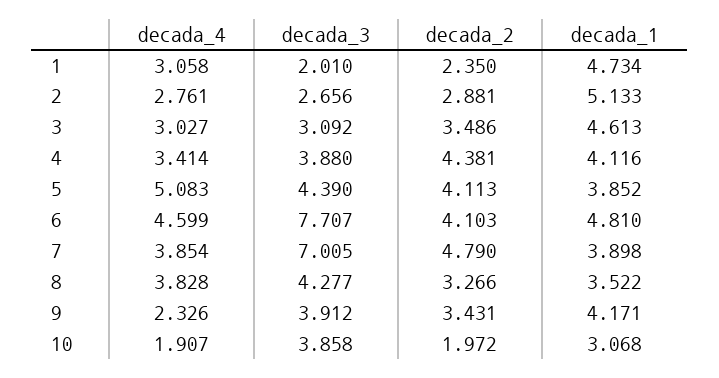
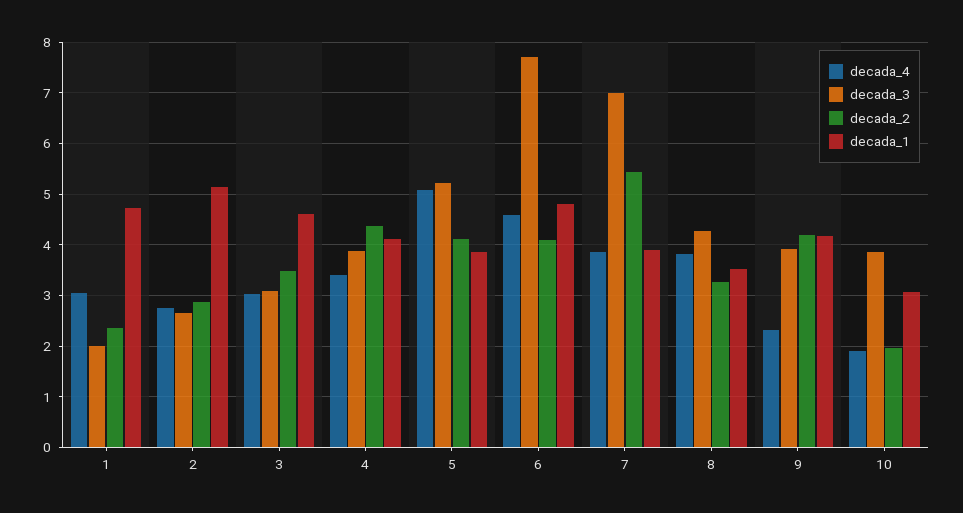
  {
    "decada_4": {
      "1": 3.058,
      "2": 2.761,
      "3": 3.027,
      "4": 3.414,
      "5": 5.083,
      "6": 4.599,
      "7": 3.854,
      "8": 3.828,
      "9": 2.326,
      "10": 1.907
    },
    "decada_3": {
      "1": 2.01,
      "2": 2.656,
      "3": 3.092,
      "4": 3.88,
-     "5": 4.39,
+     "5": 5.2,
      "6": 7.707,
      "7": 7.005,
      "8": 4.277,
      "9": 3.912,
      "10": 3.858
    },
    "decada_2": {
      "1": 2.35,
      "2": 2.881,
      "3": 3.486,
      "4": 4.381,
      "5": 4.113,
      "6": 4.103,
-     "7": 4.79,
+     "7": 5.4,
      "8": 3.266,
-     "9": 3.431,
+     "9": 4.2,
      "10": 1.972
    },
    "decada_1": {
      "1": 4.734,
      "2": 5.133,
      "3": 4.613,
      "4": 4.116,
      "5": 3.852,
      "6": 4.81,
      "7": 3.898,
      "8": 3.522,
      "9": 4.171,
      "10": 3.068
    }
  }

